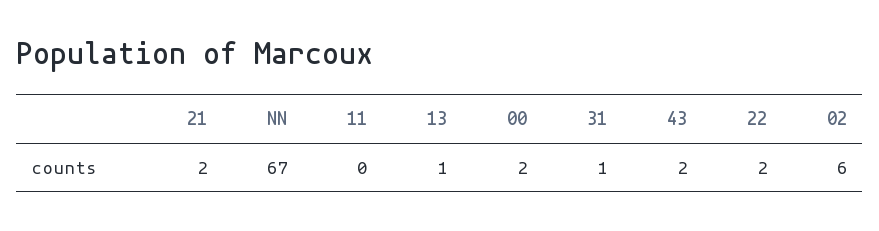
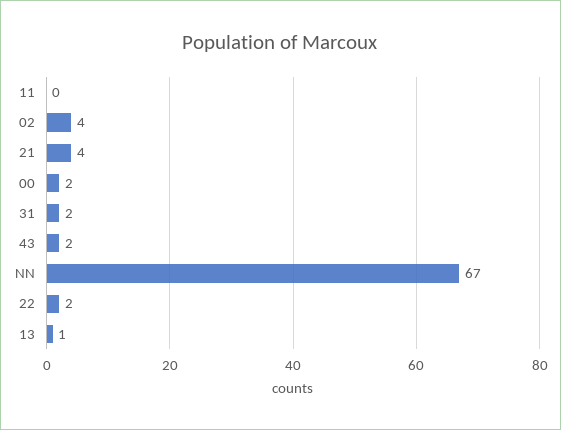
  {
-   "21": 2,
+   "21": 4,
    "NN": 67,
    "11": 0,
    "13": 1,
    "00": 2,
-   "31": 1,
+   "31": 2,
    "43": 2,
    "22": 2,
-   "02": 6
+   "02": 4
  }

